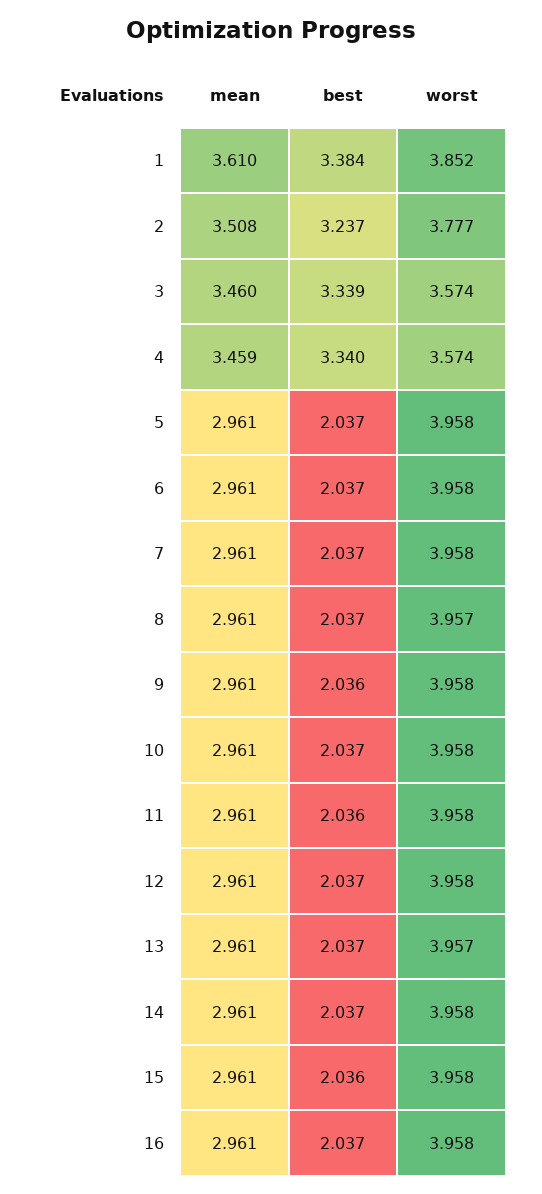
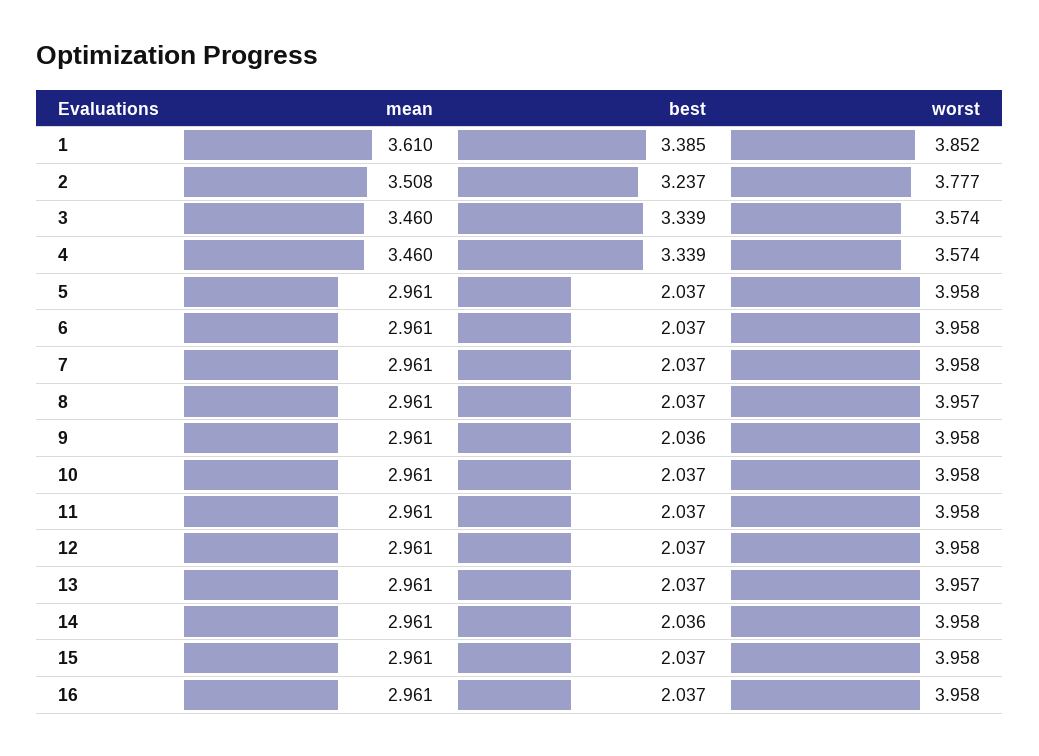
  {
    "mean": {
      "1": 3.61,
      "2": 3.508,
      "3": 3.46,
-     "4": 3.459,
+     "4": 3.46,
      "5": 2.961,
      "6": 2.961,
      "7": 2.961,
      "8": 2.961,
      "9": 2.961,
      "10": 2.961,
      "11": 2.961,
      "12": 2.961,
      "13": 2.961,
      "14": 2.961,
      "15": 2.961,
      "16": 2.961
    },
    "best": {
-     "1": 3.384,
+     "1": 3.385,
      "2": 3.237,
      "3": 3.339,
-     "4": 3.34,
+     "4": 3.339,
      "5": 2.037,
      "6": 2.037,
      "7": 2.037,
      "8": 2.037,
      "9": 2.036,
      "10": 2.037,
-     "11": 2.036,
+     "11": 2.037,
      "12": 2.037,
      "13": 2.037,
-     "14": 2.037,
+     "14": 2.036,
-     "15": 2.036,
+     "15": 2.037,
      "16": 2.037
    },
    "worst": {
      "1": 3.852,
      "2": 3.777,
      "3": 3.574,
      "4": 3.574,
      "5": 3.958,
      "6": 3.958,
      "7": 3.958,
      "8": 3.957,
      "9": 3.958,
      "10": 3.958,
      "11": 3.958,
      "12": 3.958,
      "13": 3.957,
      "14": 3.958,
      "15": 3.958,
      "16": 3.958
    }
  }

